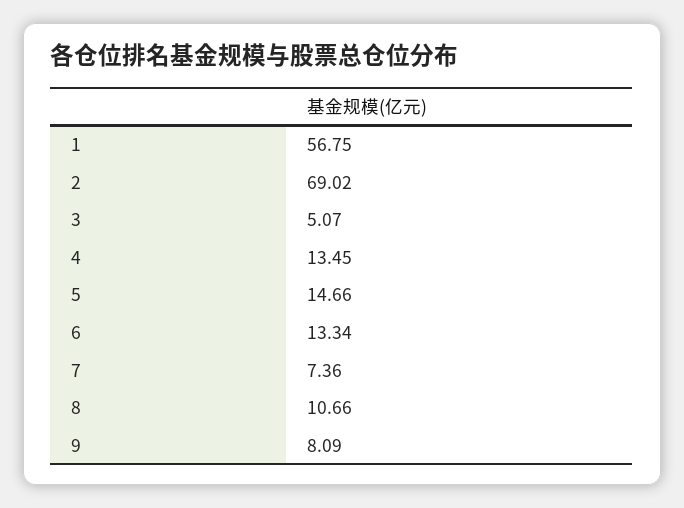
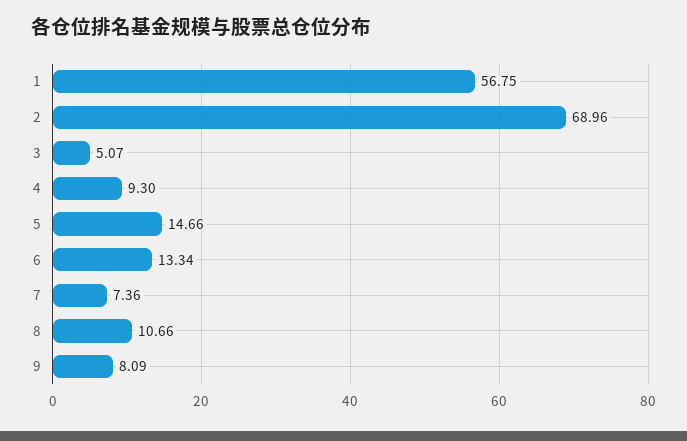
  {
    "1": 56.75,
-   "2": 69.02,
+   "2": 68.96,
    "3": 5.07,
-   "4": 13.45,
+   "4": 9.3,
    "5": 14.66,
    "6": 13.34,
    "7": 7.36,
    "8": 10.66,
    "9": 8.09
  }

